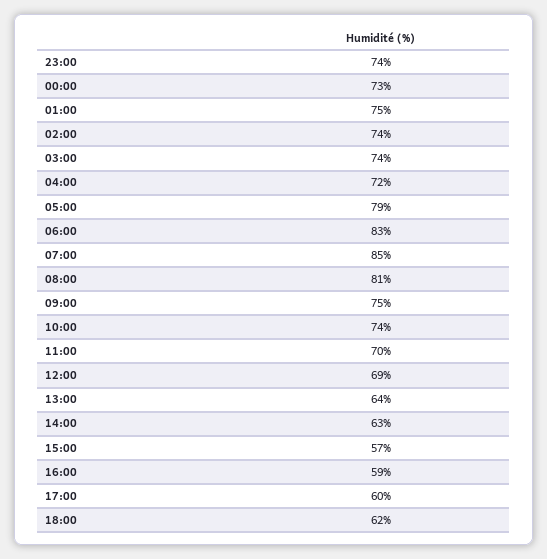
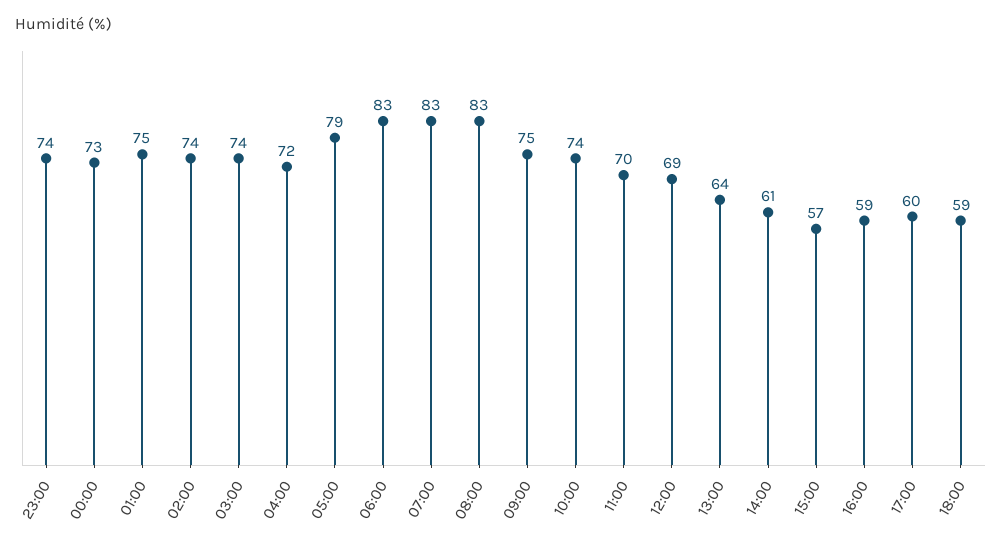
  {
    "23:00": 74,
    "00:00": 73,
    "01:00": 75,
    "02:00": 74,
    "03:00": 74,
    "04:00": 72,
    "05:00": 79,
    "06:00": 83,
-   "07:00": 85,
+   "07:00": 83,
-   "08:00": 81,
+   "08:00": 83,
    "09:00": 75,
    "10:00": 74,
    "11:00": 70,
    "12:00": 69,
    "13:00": 64,
-   "14:00": 63,
+   "14:00": 61,
    "15:00": 57,
    "16:00": 59,
    "17:00": 60,
-   "18:00": 62
+   "18:00": 59
  }

